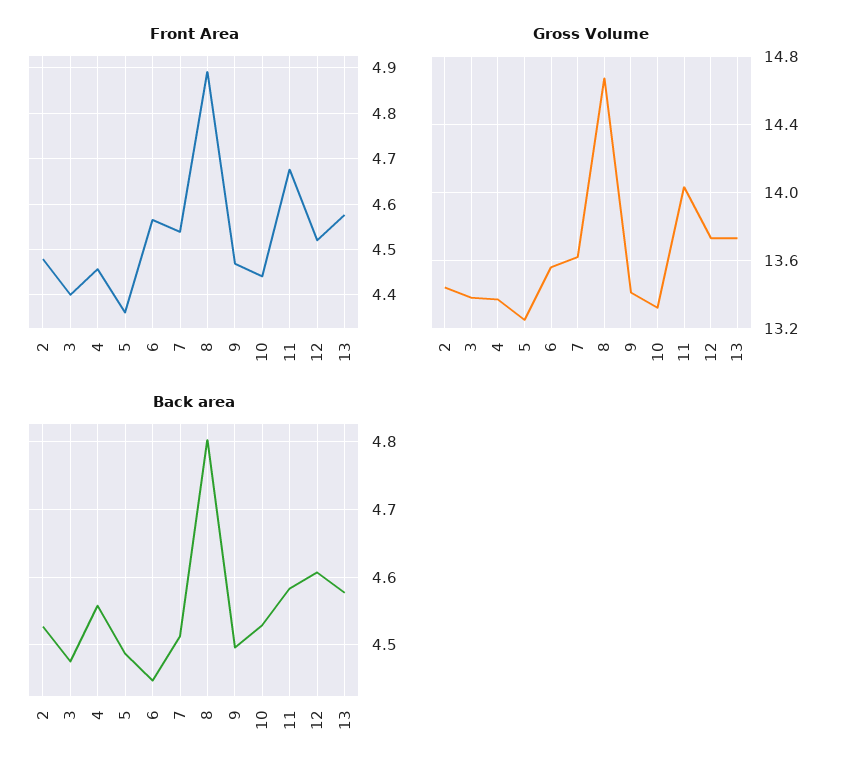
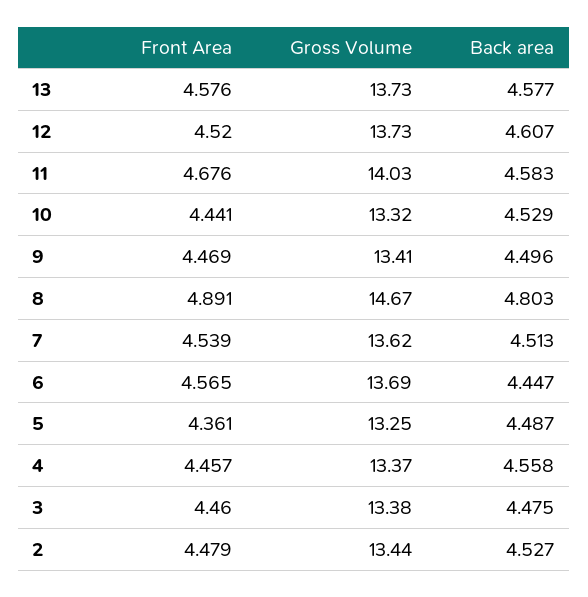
  {
    "Front Area": {
      "2": 4.479,
-     "3": 4.4,
+     "3": 4.46,
      "4": 4.457,
      "5": 4.361,
      "6": 4.565,
      "7": 4.539,
      "8": 4.891,
      "9": 4.469,
      "10": 4.441,
      "11": 4.676,
      "12": 4.52,
      "13": 4.576
    },
    "Gross Volume": {
      "2": 13.44,
      "3": 13.38,
      "4": 13.37,
      "5": 13.25,
-     "6": 13.55,
+     "6": 13.69,
      "7": 13.62,
      "8": 14.67,
      "9": 13.41,
      "10": 13.32,
      "11": 14.03,
      "12": 13.73,
      "13": 13.73
    },
    "Back area": {
      "2": 4.527,
      "3": 4.475,
      "4": 4.558,
      "5": 4.487,
      "6": 4.447,
      "7": 4.513,
      "8": 4.803,
      "9": 4.496,
      "10": 4.529,
      "11": 4.583,
      "12": 4.607,
      "13": 4.577
    }
  }

